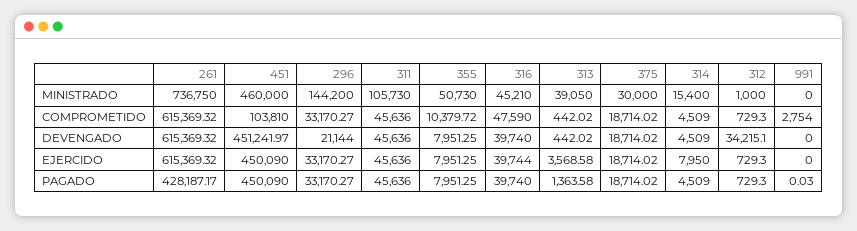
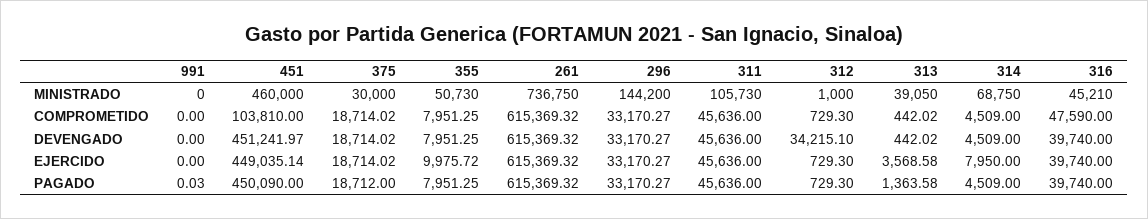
  {
    "261": {
      "MINISTRADO": 736750,
      "COMPROMETIDO": 615369.32,
      "DEVENGADO": 615369.32,
      "EJERCIDO": 615369.32,
-     "PAGADO": 428187.17
+     "PAGADO": 615369.32
    },
    "451": {
      "MINISTRADO": 460000,
      "COMPROMETIDO": 103810,
      "DEVENGADO": 451241.97,
-     "EJERCIDO": 450090,
+     "EJERCIDO": 449035.14,
      "PAGADO": 450090
    },
    "296": {
      "MINISTRADO": 144200,
      "COMPROMETIDO": 33170.27,
-     "DEVENGADO": 21144,
+     "DEVENGADO": 33170.27,
      "EJERCIDO": 33170.27,
      "PAGADO": 33170.27
    },
    "311": {
      "MINISTRADO": 105730,
      "COMPROMETIDO": 45636,
      "DEVENGADO": 45636,
      "EJERCIDO": 45636,
      "PAGADO": 45636
    },
    "355": {
      "MINISTRADO": 50730,
-     "COMPROMETIDO": 10379.72,
+     "COMPROMETIDO": 7951.25,
      "DEVENGADO": 7951.25,
-     "EJERCIDO": 7951.25,
+     "EJERCIDO": 9975.72,
      "PAGADO": 7951.25
    },
    "316": {
      "MINISTRADO": 45210,
      "COMPROMETIDO": 47590,
      "DEVENGADO": 39740,
-     "EJERCIDO": 39744,
+     "EJERCIDO": 39740,
      "PAGADO": 39740
    },
    "313": {
      "MINISTRADO": 39050,
      "COMPROMETIDO": 442.02,
      "DEVENGADO": 442.02,
      "EJERCIDO": 3568.58,
      "PAGADO": 1363.58
    },
    "375": {
      "MINISTRADO": 30000,
      "COMPROMETIDO": 18714.02,
      "DEVENGADO": 18714.02,
      "EJERCIDO": 18714.02,
-     "PAGADO": 18714.02
+     "PAGADO": 18712
    },
    "314": {
-     "MINISTRADO": 15400,
+     "MINISTRADO": 68750,
      "COMPROMETIDO": 4509,
      "DEVENGADO": 4509,
      "EJERCIDO": 7950,
      "PAGADO": 4509
    },
    "312": {
      "MINISTRADO": 1000,
      "COMPROMETIDO": 729.3,
      "DEVENGADO": 34215.1,
      "EJERCIDO": 729.3,
      "PAGADO": 729.3
    },
    "991": {
      "MINISTRADO": 0,
-     "COMPROMETIDO": 2754,
+     "COMPROMETIDO": 0,
      "DEVENGADO": 0,
      "EJERCIDO": 0,
      "PAGADO": 0.03
    }
  }

